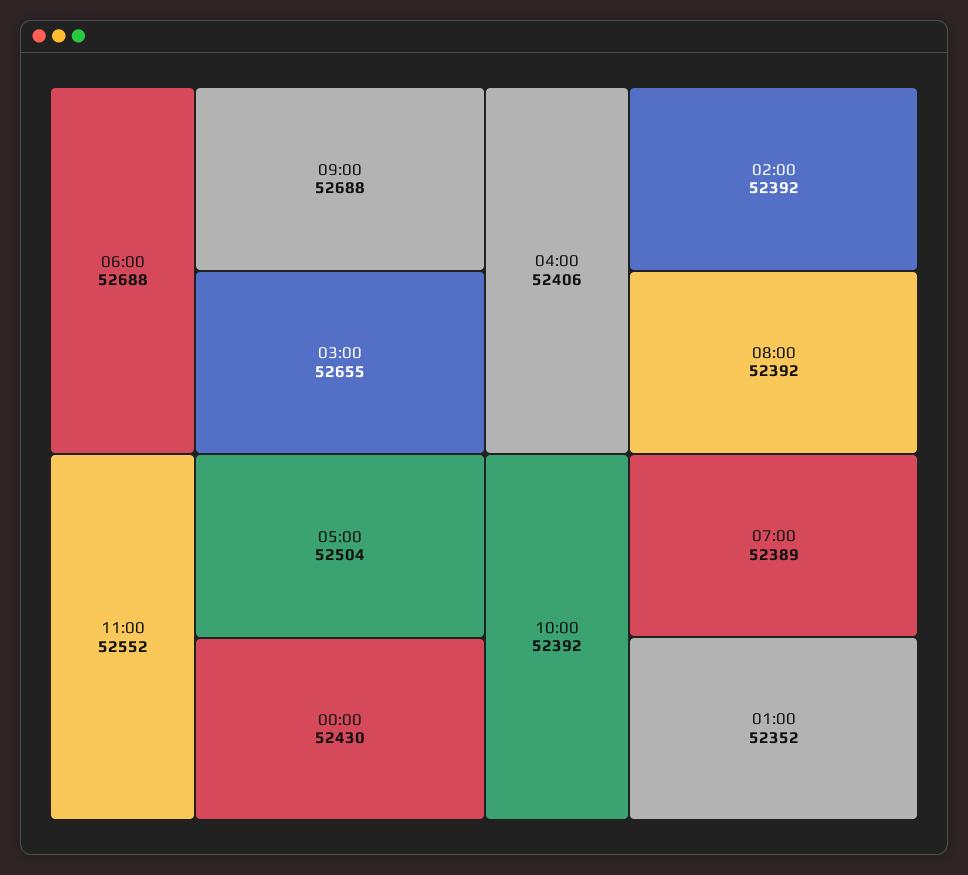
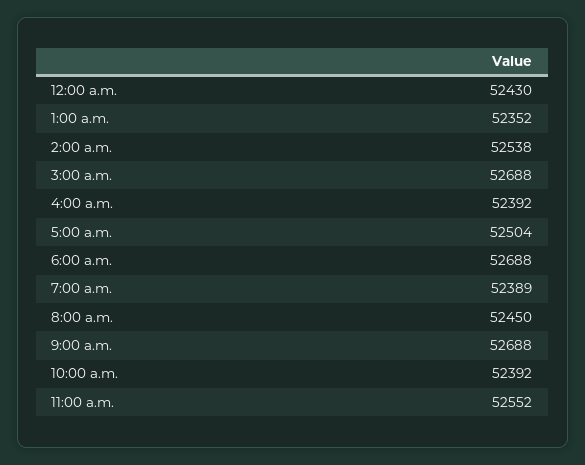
  {
    "06:00": 52688,
    "09:00": 52688,
-   "03:00": 52655,
+   "03:00": 52688,
    "11:00": 52552,
    "05:00": 52504,
    "00:00": 52430,
-   "04:00": 52406,
+   "04:00": 52392,
-   "02:00": 52392,
+   "02:00": 52538,
-   "08:00": 52392,
+   "08:00": 52450,
    "10:00": 52392,
    "07:00": 52389,
    "01:00": 52352
  }

